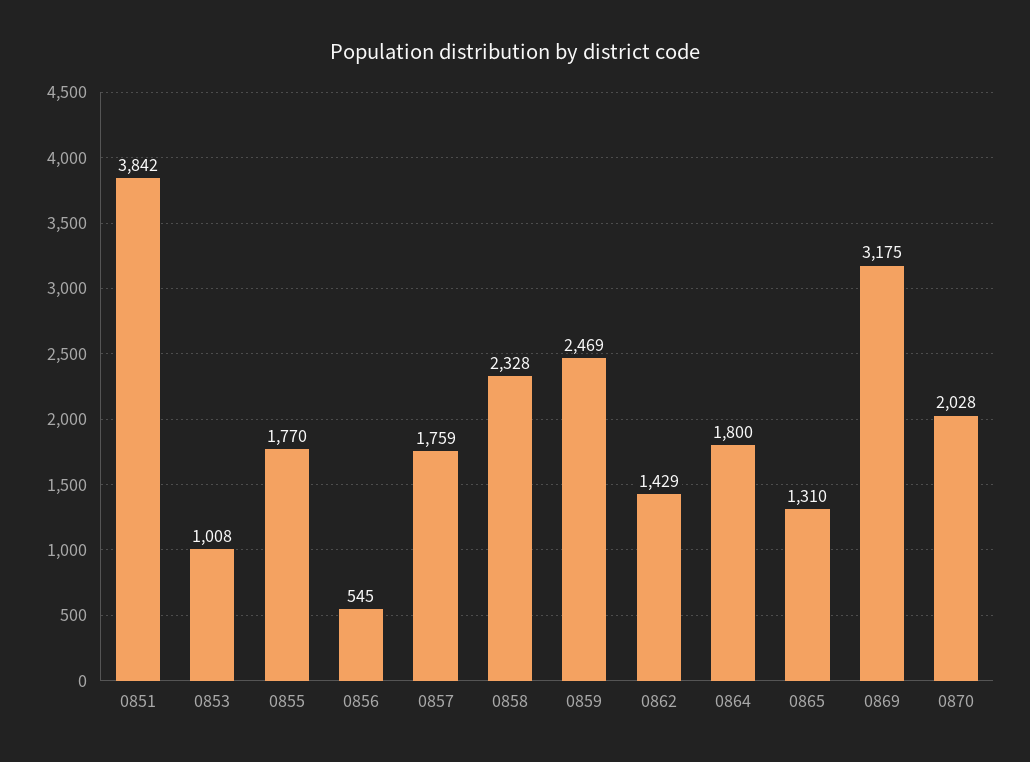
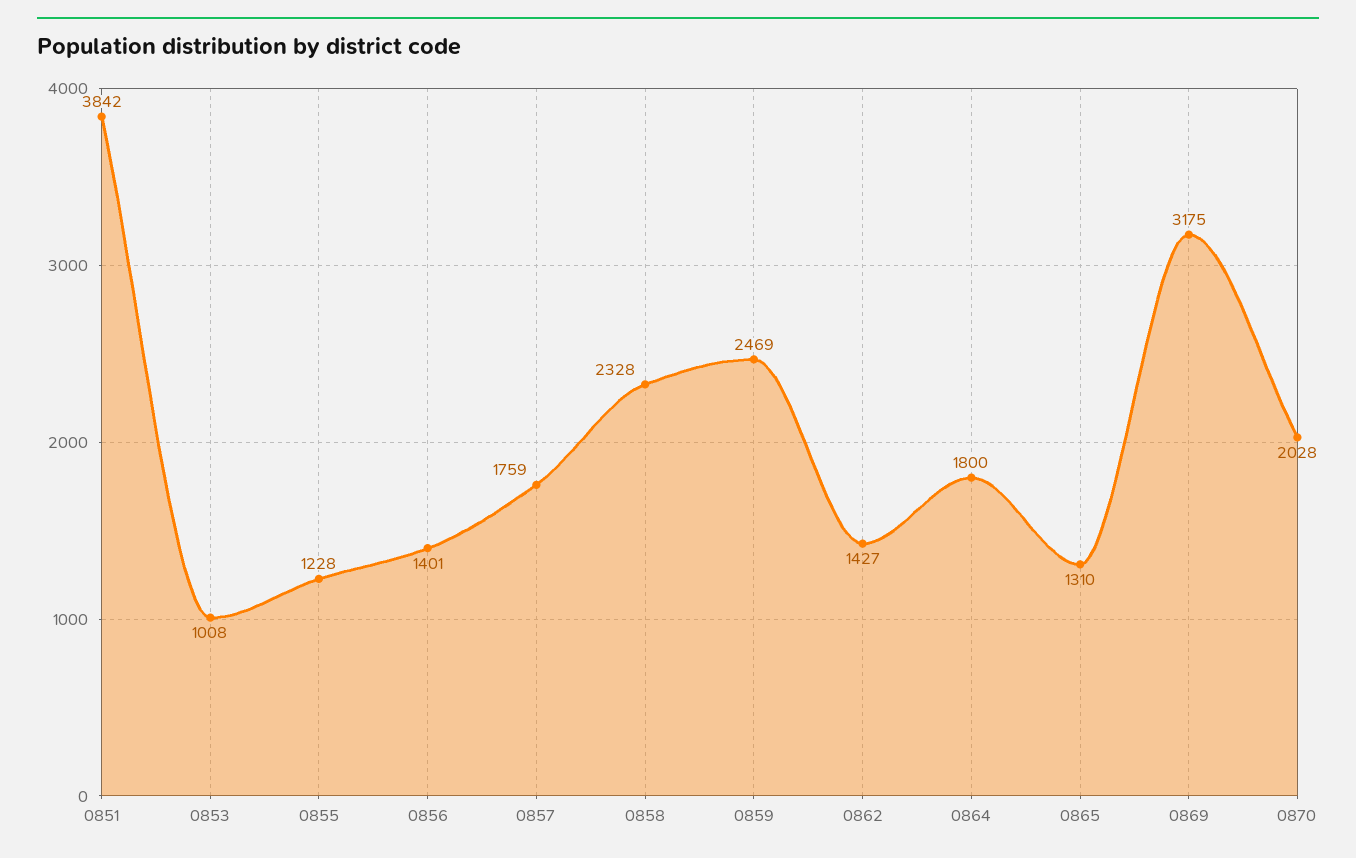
  {
    "0851": 3842,
    "0853": 1008,
-   "0855": 1770,
+   "0855": 1228,
-   "0856": 545,
+   "0856": 1401,
    "0857": 1759,
    "0858": 2328,
    "0859": 2469,
-   "0862": 1429,
+   "0862": 1427,
    "0864": 1800,
    "0865": 1310,
    "0869": 3175,
    "0870": 2028
  }

